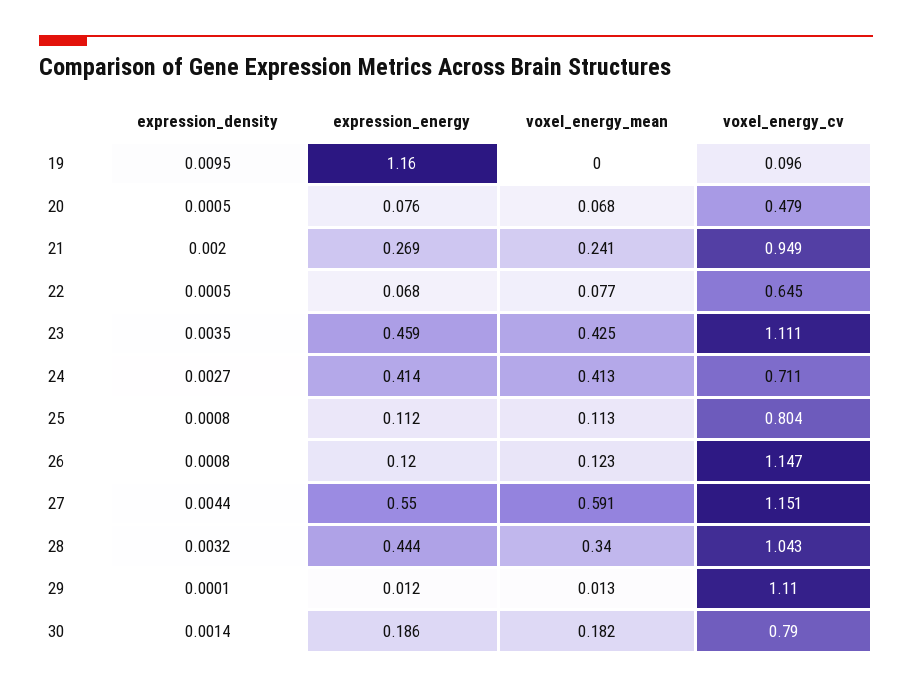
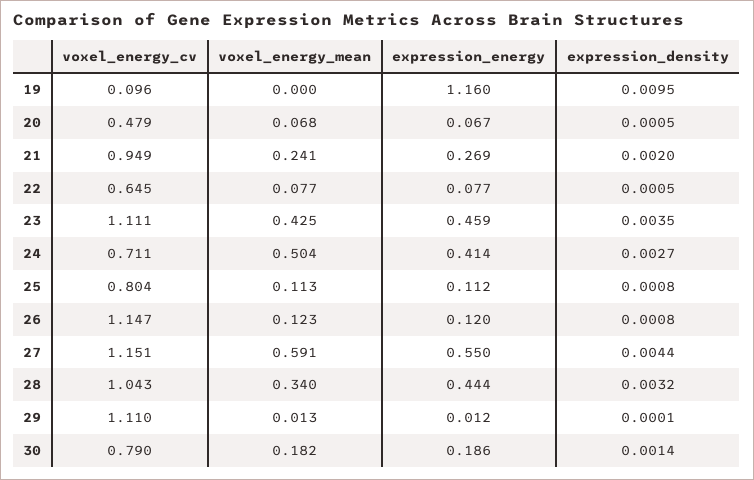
  {
    "expression_density": {
      "19": 0.0095,
      "20": 0.0005,
      "21": 0.002,
      "22": 0.0005,
      "23": 0.0035,
      "24": 0.0027,
      "25": 0.0008,
      "26": 0.0008,
      "27": 0.0044,
      "28": 0.0032,
      "29": 0.0001,
      "30": 0.0014
    },
    "expression_energy": {
      "19": 1.16,
-     "20": 0.076,
+     "20": 0.067,
      "21": 0.269,
-     "22": 0.068,
+     "22": 0.077,
      "23": 0.459,
      "24": 0.414,
      "25": 0.112,
      "26": 0.12,
      "27": 0.55,
      "28": 0.444,
      "29": 0.012,
      "30": 0.186
    },
    "voxel_energy_mean": {
      "19": 0,
      "20": 0.068,
      "21": 0.241,
      "22": 0.077,
      "23": 0.425,
-     "24": 0.413,
+     "24": 0.504,
      "25": 0.113,
      "26": 0.123,
      "27": 0.591,
      "28": 0.34,
      "29": 0.013,
      "30": 0.182
    },
    "voxel_energy_cv": {
      "19": 0.096,
      "20": 0.479,
      "21": 0.949,
      "22": 0.645,
      "23": 1.111,
      "24": 0.711,
      "25": 0.804,
      "26": 1.147,
      "27": 1.151,
      "28": 1.043,
      "29": 1.11,
      "30": 0.79
    }
  }

